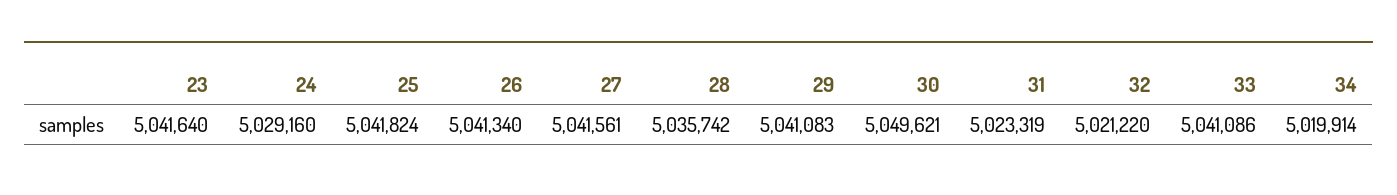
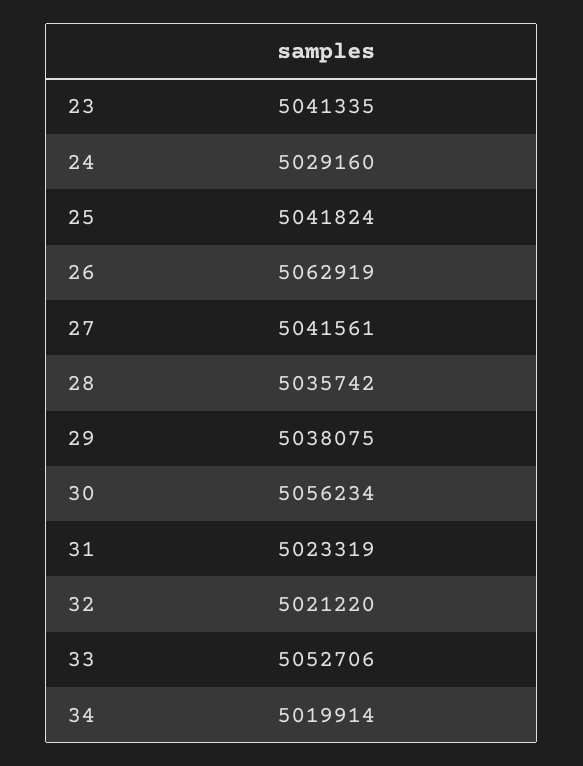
  {
-   "23": 5041640,
+   "23": 5041335,
    "24": 5029160,
    "25": 5041824,
-   "26": 5041340,
+   "26": 5062919,
    "27": 5041561,
    "28": 5035742,
-   "29": 5041083,
+   "29": 5038075,
-   "30": 5049621,
+   "30": 5056234,
    "31": 5023319,
    "32": 5021220,
-   "33": 5041086,
+   "33": 5052706,
    "34": 5019914
  }

